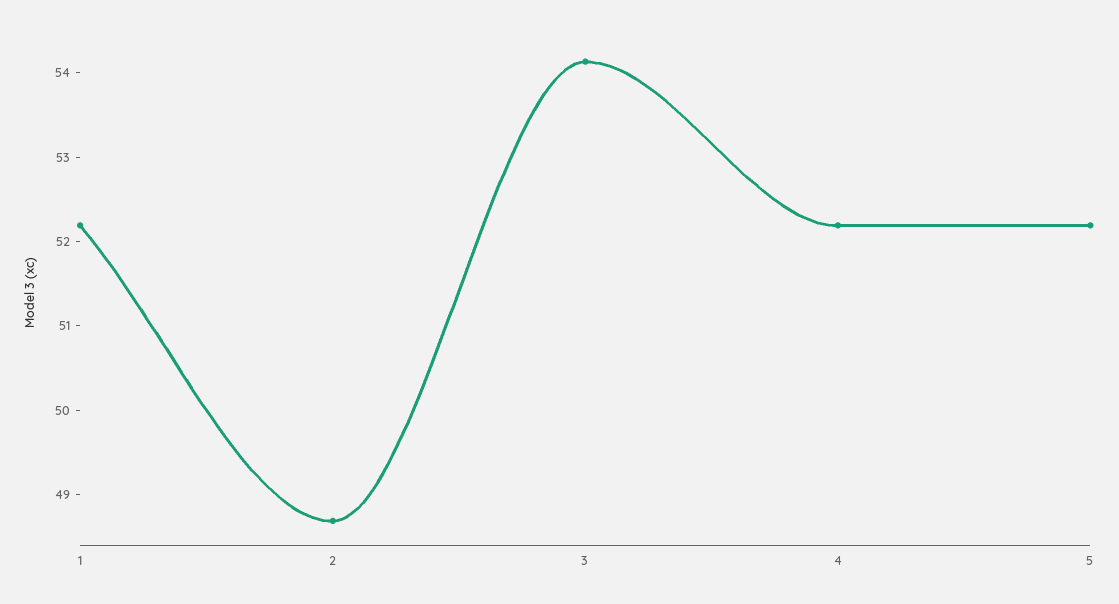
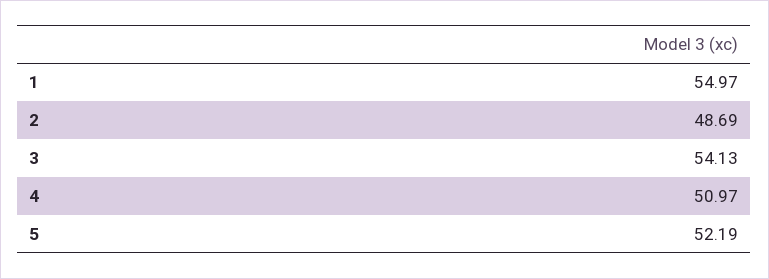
  {
-   "1": 52.2,
+   "1": 54.97,
    "2": 48.69,
    "3": 54.13,
-   "4": 52.2,
+   "4": 50.97,
    "5": 52.19
  }

